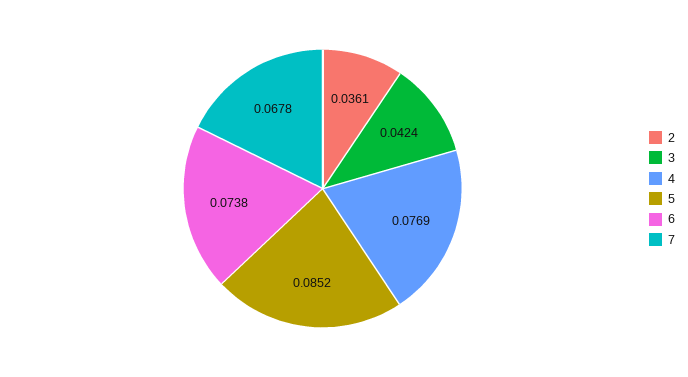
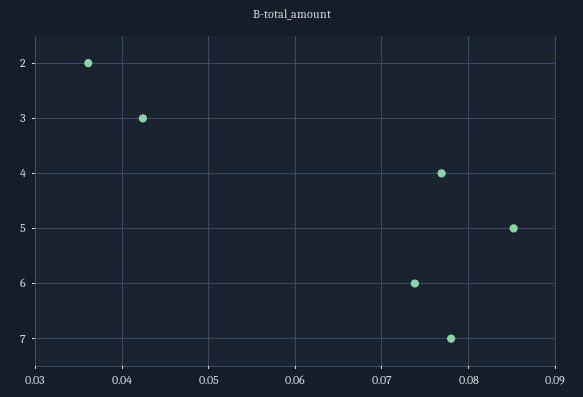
  {
    "2": 0.0361,
    "3": 0.0424,
    "4": 0.0769,
    "5": 0.0852,
    "6": 0.0738,
-   "7": 0.0678
+   "7": 0.078
  }

